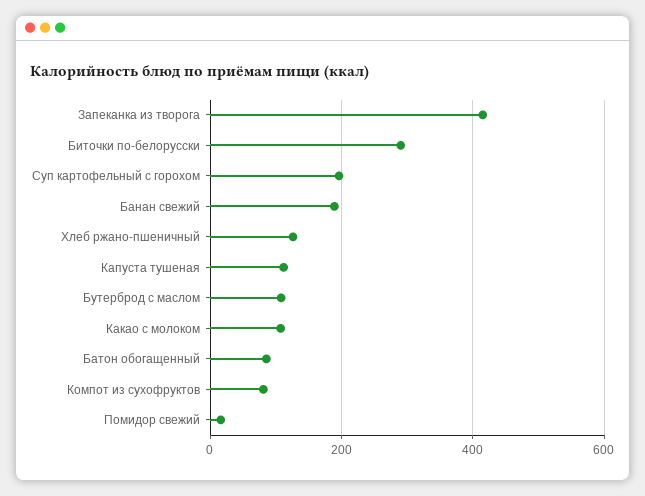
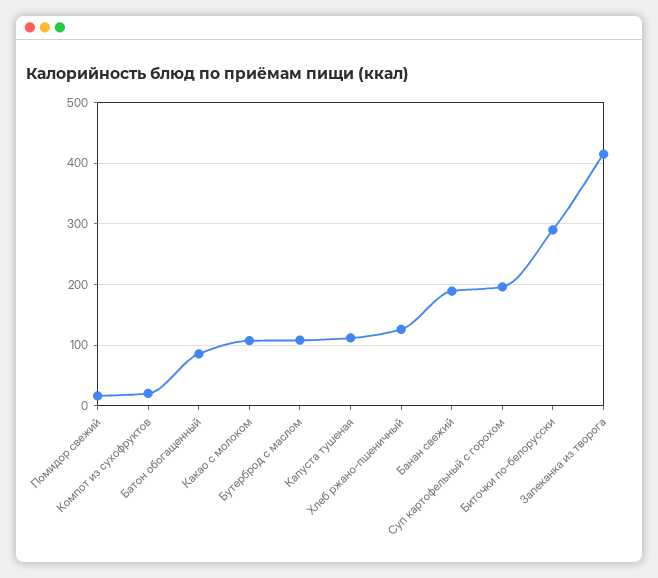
  {
    "Запеканка из творога": 420,
    "Биточки по-белорусски": 290,
    "Суп картофельный с горохом": 200,
    "Банан свежий": 190,
    "Хлеб ржано-пшеничный": 130,
    "Капуста тушеная": 110,
    "Бутерброд с маслом": 110,
    "Какао с молоком": 110,
    "Батон обогащенный": 90,
-   "Компот из сухофруктов": 80,
+   "Компот из сухофруктов": 20,
    "Помидор свежий": 20
  }

